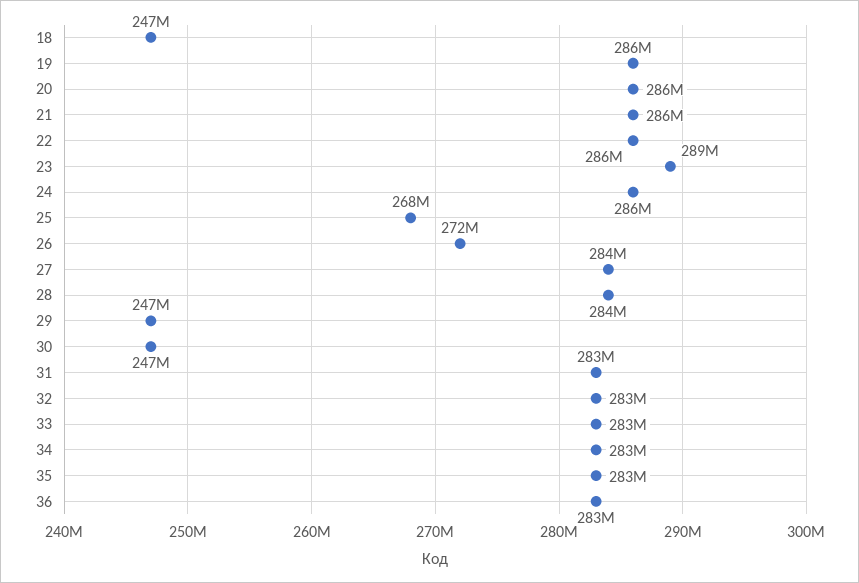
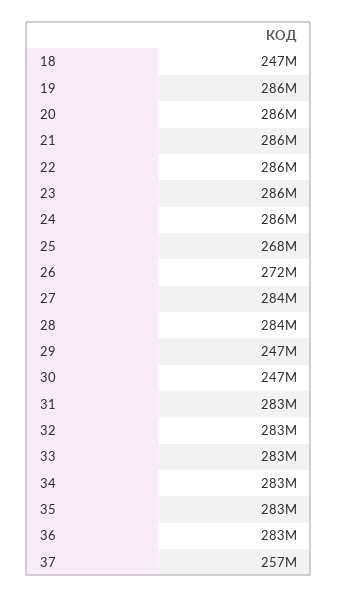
  {
    "18": 247000000,
    "19": 286000000,
    "20": 286000000,
    "21": 286000000,
    "22": 286000000,
-   "23": 289000000,
+   "23": 286000000,
    "24": 286000000,
    "25": 268000000,
    "26": 272000000,
    "27": 284000000,
    "28": 284000000,
    "29": 247000000,
    "30": 247000000,
    "31": 283000000,
    "32": 283000000,
    "33": 283000000,
    "34": 283000000,
    "35": 283000000,
-   "36": 283000000
+   "36": 283000000,
+   "37": 257000000
  }

